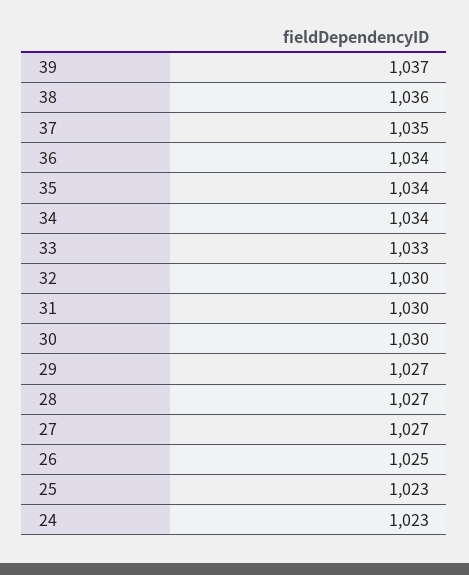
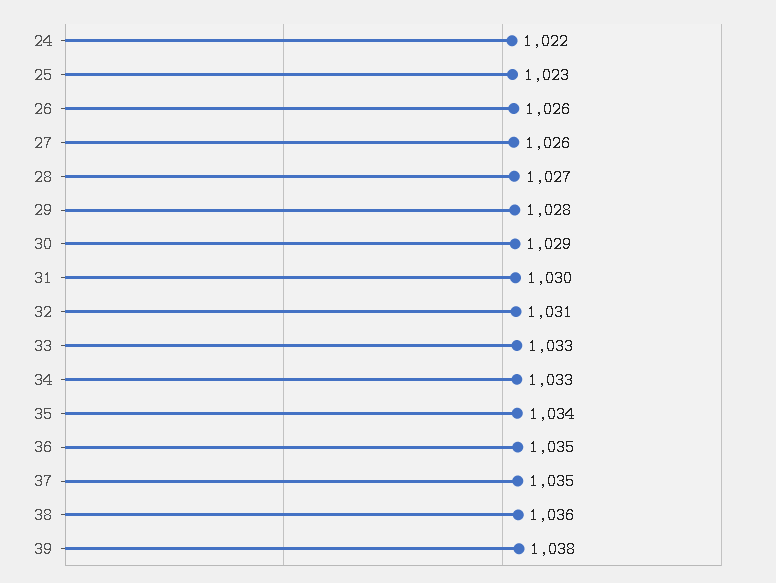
  {
-   "39": 1037,
+   "39": 1038,
    "38": 1036,
    "37": 1035,
-   "36": 1034,
+   "36": 1035,
    "35": 1034,
-   "34": 1034,
+   "34": 1033,
    "33": 1033,
-   "32": 1030,
+   "32": 1031,
    "31": 1030,
-   "30": 1030,
+   "30": 1029,
-   "29": 1027,
+   "29": 1028,
    "28": 1027,
-   "27": 1027,
+   "27": 1026,
-   "26": 1025,
+   "26": 1026,
    "25": 1023,
-   "24": 1023
+   "24": 1022
  }

